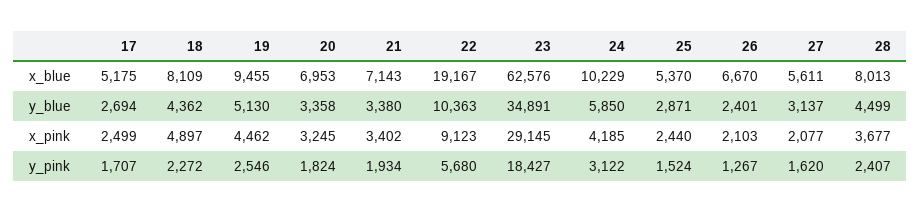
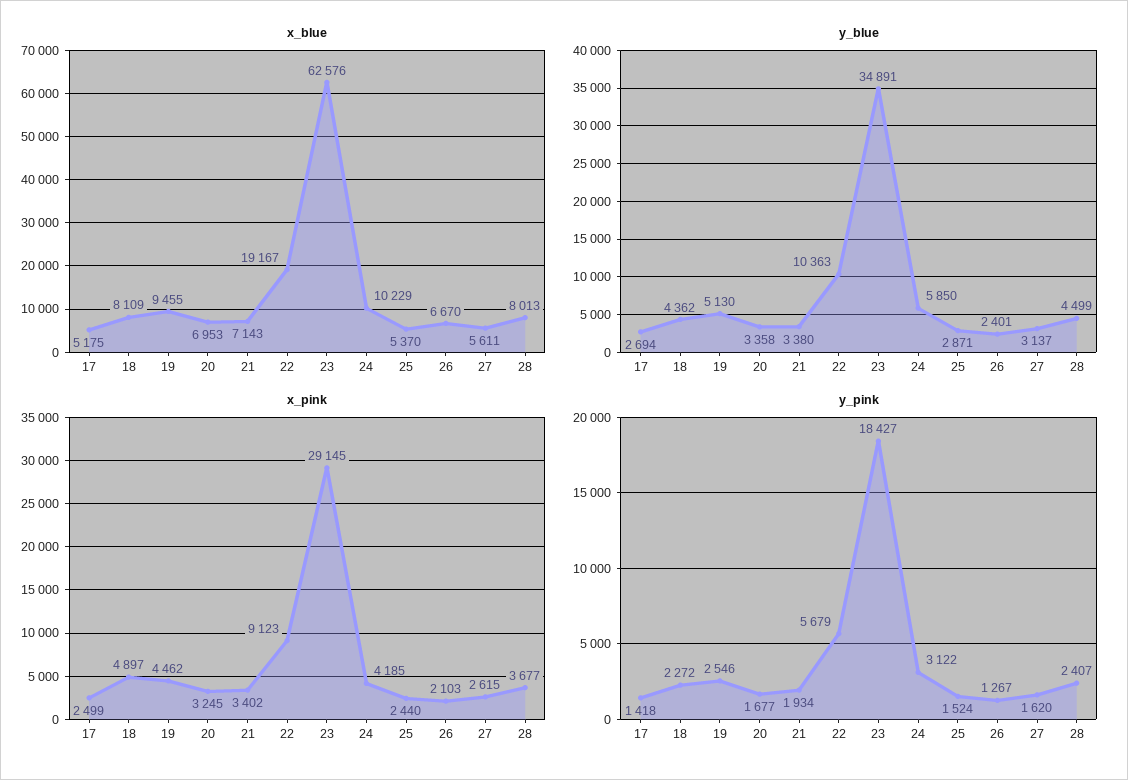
  {
    "x_blue": {
      "17": 5175,
      "18": 8109,
      "19": 9455,
      "20": 6953,
      "21": 7143,
      "22": 19167,
      "23": 62576,
      "24": 10229,
      "25": 5370,
      "26": 6670,
      "27": 5611,
      "28": 8013
    },
    "y_blue": {
      "17": 2694,
      "18": 4362,
      "19": 5130,
      "20": 3358,
      "21": 3380,
      "22": 10363,
      "23": 34891,
      "24": 5850,
      "25": 2871,
      "26": 2401,
      "27": 3137,
      "28": 4499
    },
    "x_pink": {
      "17": 2499,
      "18": 4897,
      "19": 4462,
      "20": 3245,
      "21": 3402,
      "22": 9123,
      "23": 29145,
      "24": 4185,
      "25": 2440,
      "26": 2103,
-     "27": 2077,
+     "27": 2615,
      "28": 3677
    },
    "y_pink": {
-     "17": 1707,
+     "17": 1418,
      "18": 2272,
      "19": 2546,
-     "20": 1824,
+     "20": 1677,
      "21": 1934,
-     "22": 5680,
+     "22": 5679,
      "23": 18427,
      "24": 3122,
      "25": 1524,
      "26": 1267,
      "27": 1620,
      "28": 2407
    }
  }

